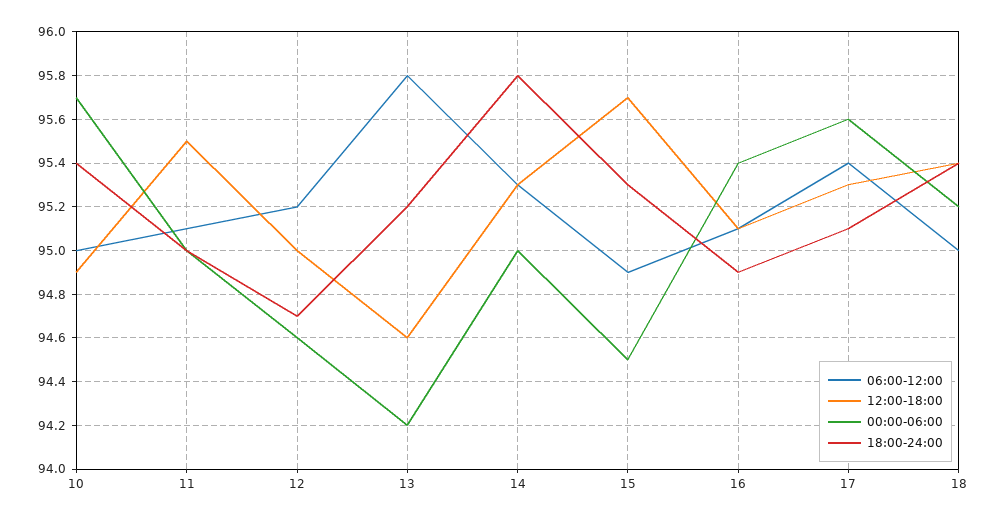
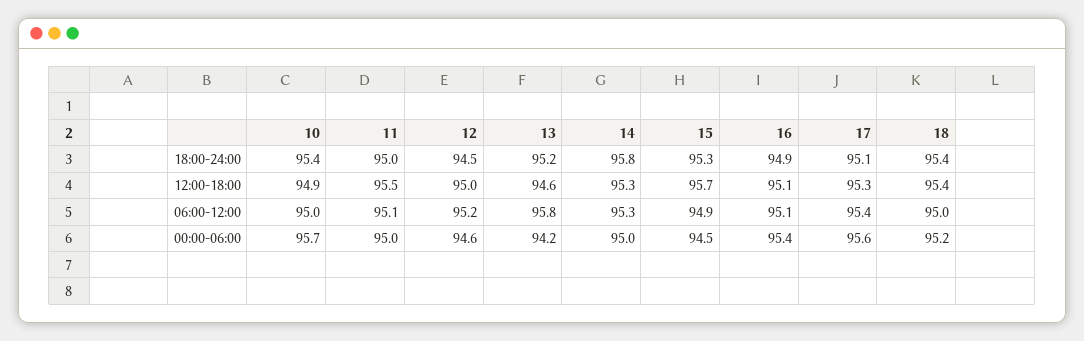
  {
    "06:00-12:00": {
      "10": 95,
      "11": 95.1,
      "12": 95.2,
      "13": 95.8,
      "14": 95.3,
      "15": 94.9,
      "16": 95.1,
      "17": 95.4,
      "18": 95
    },
    "12:00-18:00": {
      "10": 94.9,
      "11": 95.5,
      "12": 95,
      "13": 94.6,
      "14": 95.3,
      "15": 95.7,
      "16": 95.1,
      "17": 95.3,
      "18": 95.4
    },
    "00:00-06:00": {
      "10": 95.7,
      "11": 95,
      "12": 94.6,
      "13": 94.2,
      "14": 95,
      "15": 94.5,
      "16": 95.4,
      "17": 95.6,
      "18": 95.2
    },
    "18:00-24:00": {
      "10": 95.4,
      "11": 95,
-     "12": 94.7,
+     "12": 94.5,
      "13": 95.2,
      "14": 95.8,
      "15": 95.3,
      "16": 94.9,
      "17": 95.1,
      "18": 95.4
    }
  }

